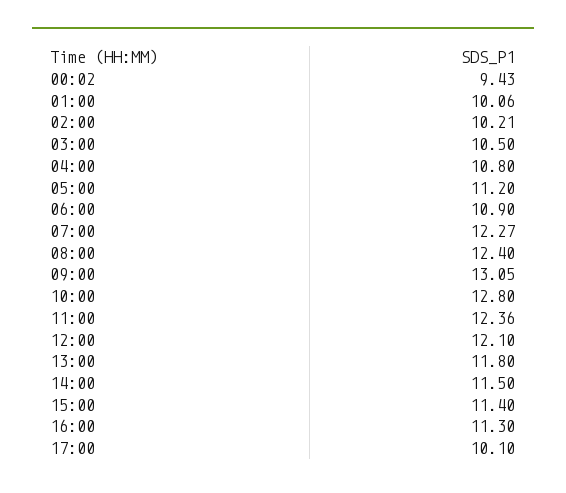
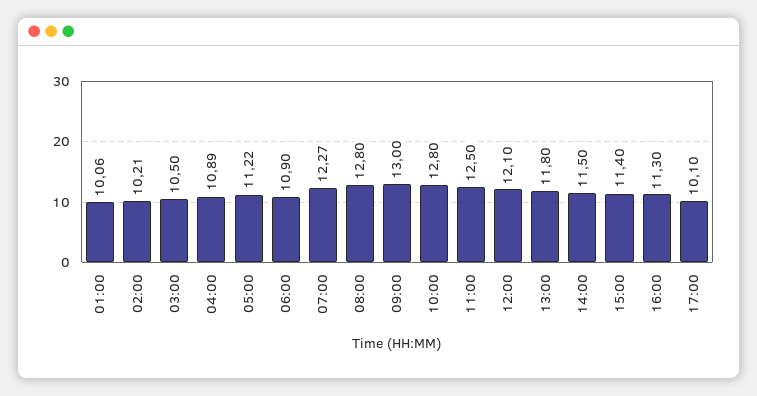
  {
-   "00:02": 9.43,
    "01:00": 10.06,
    "02:00": 10.21,
    "03:00": 10.5,
-   "04:00": 10.8,
+   "04:00": 10.89,
-   "05:00": 11.2,
+   "05:00": 11.22,
    "06:00": 10.9,
    "07:00": 12.27,
-   "08:00": 12.4,
+   "08:00": 12.8,
-   "09:00": 13.05,
+   "09:00": 13,
    "10:00": 12.8,
-   "11:00": 12.36,
+   "11:00": 12.5,
    "12:00": 12.1,
    "13:00": 11.8,
    "14:00": 11.5,
    "15:00": 11.4,
    "16:00": 11.3,
    "17:00": 10.1
  }

